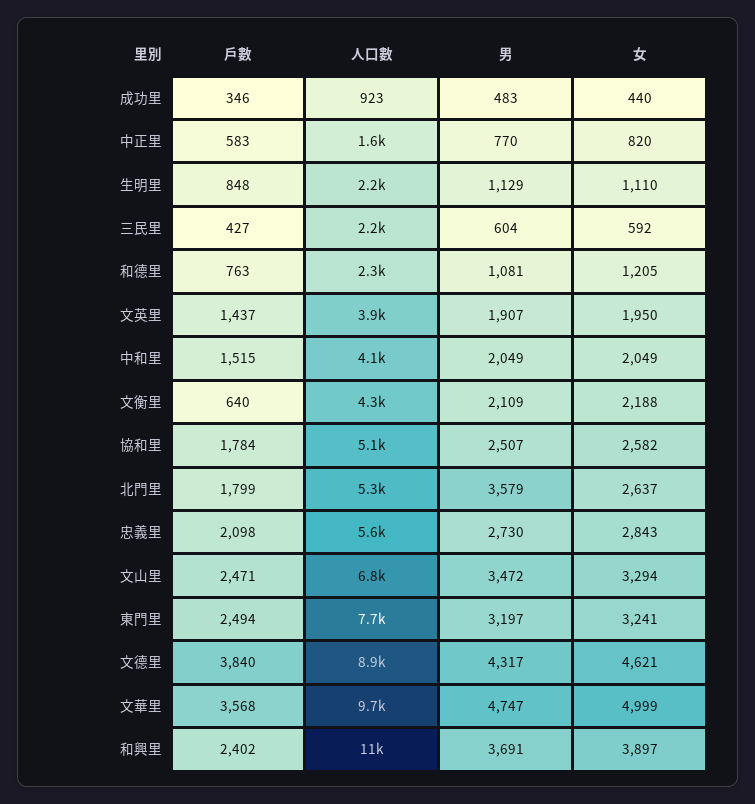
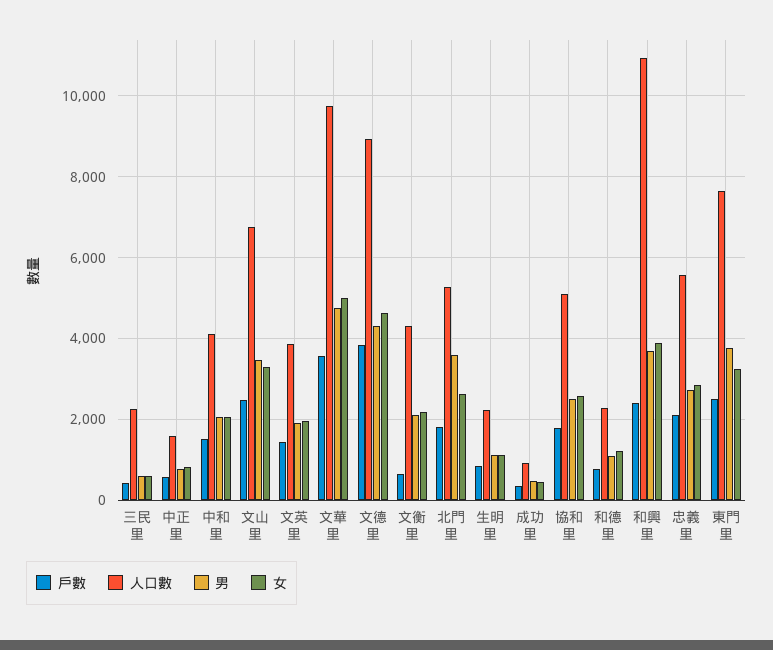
  {
    "戶數": {
      "成功里": 346,
      "中正里": 583,
      "生明里": 848,
      "三民里": 427,
      "和德里": 763,
      "文英里": 1437,
      "中和里": 1515,
      "文衡里": 640,
      "協和里": 1784,
      "北門里": 1799,
      "忠義里": 2098,
      "文山里": 2471,
      "東門里": 2494,
      "文德里": 3840,
      "文華里": 3568,
      "和興里": 2402
    },
    "人口數": {
      "成功里": 923,
      "中正里": 1600,
      "生明里": 2200,
      "三民里": 2200,
      "和德里": 2300,
      "文英里": 3900,
      "中和里": 4100,
      "文衡里": 4300,
      "協和里": 5100,
      "北門里": 5300,
      "忠義里": 5600,
      "文山里": 6800,
      "東門里": 7700,
      "文德里": 8900,
      "文華里": 9700,
      "和興里": 11000
    },
    "男": {
      "成功里": 483,
      "中正里": 770,
      "生明里": 1129,
      "三民里": 604,
      "和德里": 1081,
      "文英里": 1907,
      "中和里": 2049,
      "文衡里": 2109,
      "協和里": 2507,
      "北門里": 3579,
      "忠義里": 2730,
      "文山里": 3472,
-     "東門里": 3197,
+     "東門里": 3800,
      "文德里": 4317,
      "文華里": 4747,
      "和興里": 3691
    },
    "女": {
      "成功里": 440,
      "中正里": 820,
      "生明里": 1110,
      "三民里": 592,
      "和德里": 1205,
      "文英里": 1950,
      "中和里": 2049,
      "文衡里": 2188,
      "協和里": 2582,
      "北門里": 2637,
      "忠義里": 2843,
      "文山里": 3294,
      "東門里": 3241,
      "文德里": 4621,
      "文華里": 4999,
      "和興里": 3897
    }
  }

